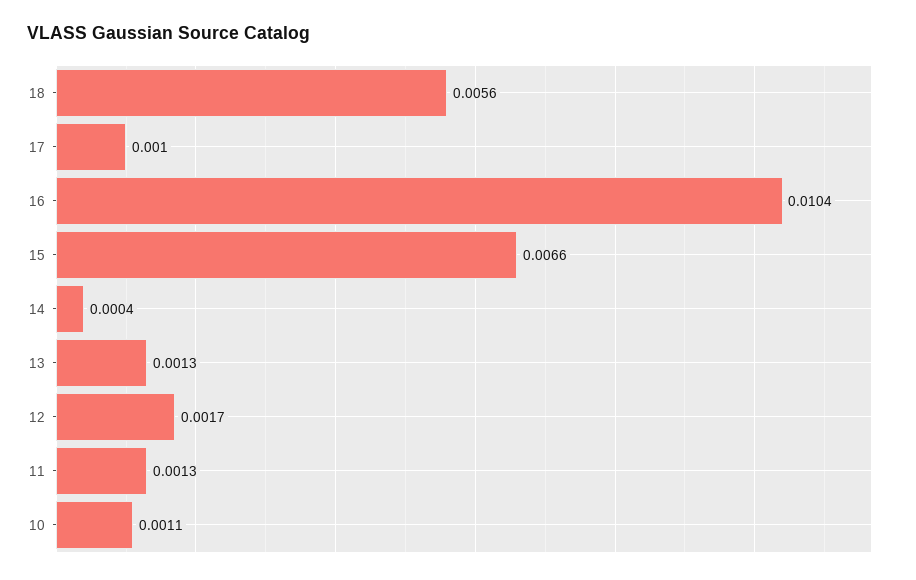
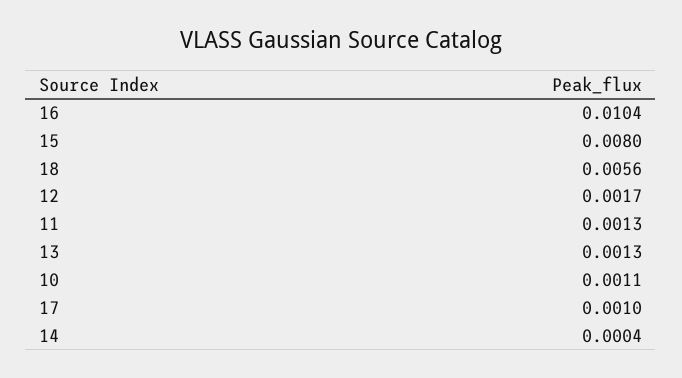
  {
    "18": 0.0056,
    "17": 0.001,
    "16": 0.0104,
-   "15": 0.0066,
+   "15": 0.008,
    "14": 0.0004,
    "13": 0.0013,
    "12": 0.0017,
    "11": 0.0013,
    "10": 0.0011
  }

